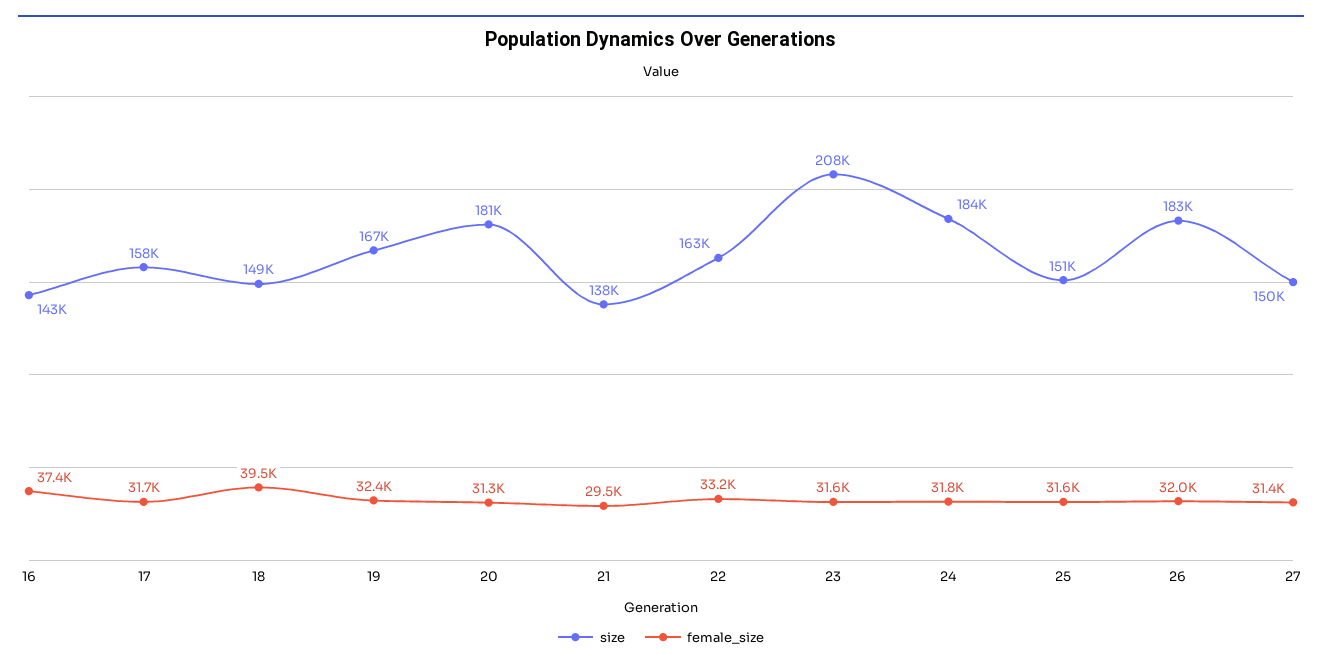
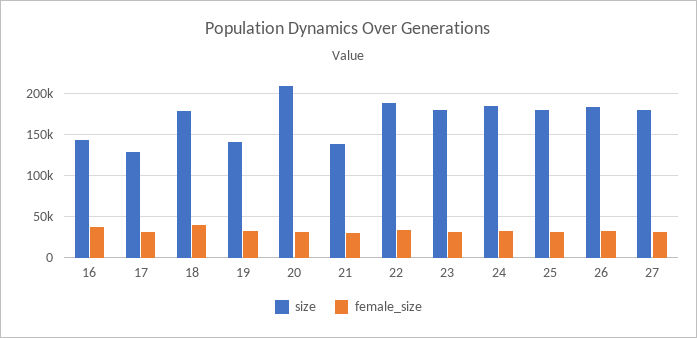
  {
    "size": {
      "16": 143000,
-     "17": 158000,
+     "17": 130000,
-     "18": 149000,
+     "18": 180000,
-     "19": 167000,
+     "19": 140000,
-     "20": 181000,
+     "20": 210000,
      "21": 138000,
-     "22": 163000,
+     "22": 190000,
-     "23": 208000,
+     "23": 180000,
      "24": 184000,
-     "25": 151000,
+     "25": 180000,
      "26": 183000,
-     "27": 150000
+     "27": 180000
    },
    "female_size": {
      "16": 37400,
      "17": 31700,
      "18": 39500,
      "19": 32400,
      "20": 31300,
      "21": 29500,
      "22": 33200,
      "23": 31600,
      "24": 31800,
      "25": 31600,
      "26": 32000,
      "27": 31400
    }
  }

